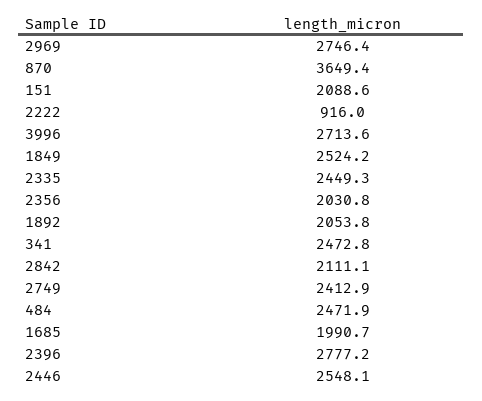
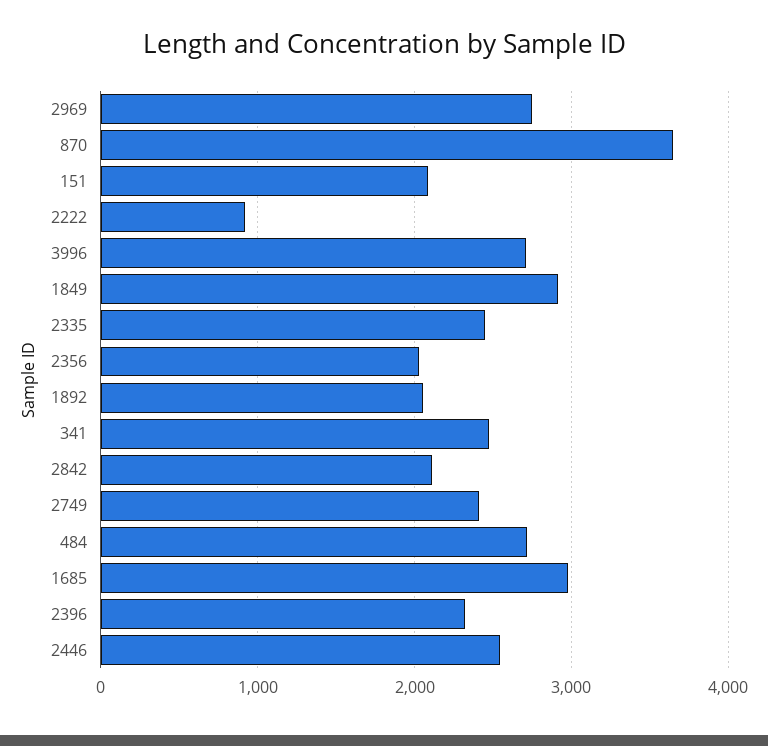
  {
    "2969": 2746.4,
    "870": 3649.4,
    "151": 2088.6,
    "2222": 916,
    "3996": 2713.6,
-   "1849": 2524.2,
+   "1849": 2900,
    "2335": 2449.3,
    "2356": 2030.8,
    "1892": 2053.8,
    "341": 2472.8,
    "2842": 2111.1,
    "2749": 2412.9,
-   "484": 2471.9,
+   "484": 2700,
-   "1685": 1990.7,
+   "1685": 3000,
-   "2396": 2777.2,
+   "2396": 2300,
    "2446": 2548.1
  }

